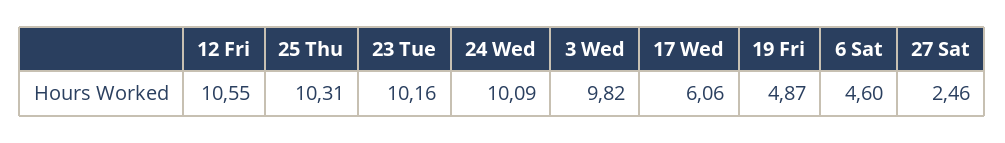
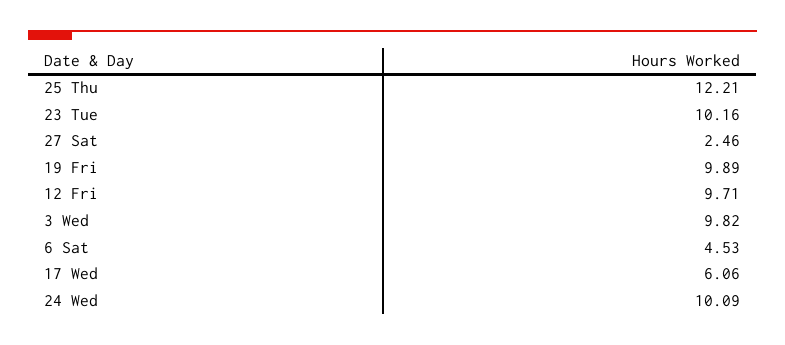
  {
-   "12 Fri": 10.55,
+   "12 Fri": 9.71,
-   "25 Thu": 10.31,
+   "25 Thu": 12.21,
    "23 Tue": 10.16,
    "24 Wed": 10.09,
    "3 Wed": 9.82,
    "17 Wed": 6.06,
-   "19 Fri": 4.87,
+   "19 Fri": 9.89,
-   "6 Sat": 4.6,
+   "6 Sat": 4.53,
    "27 Sat": 2.46
  }

